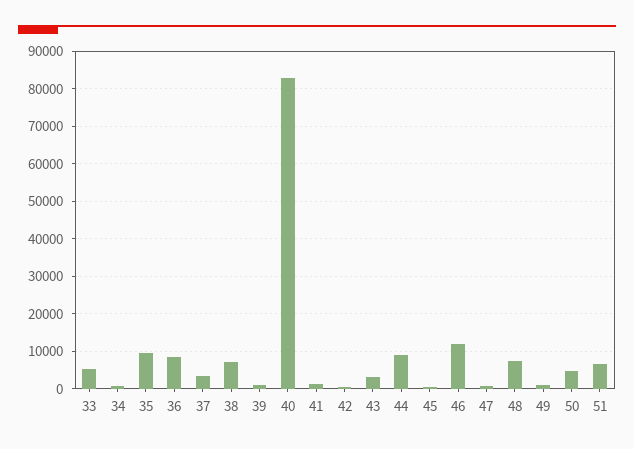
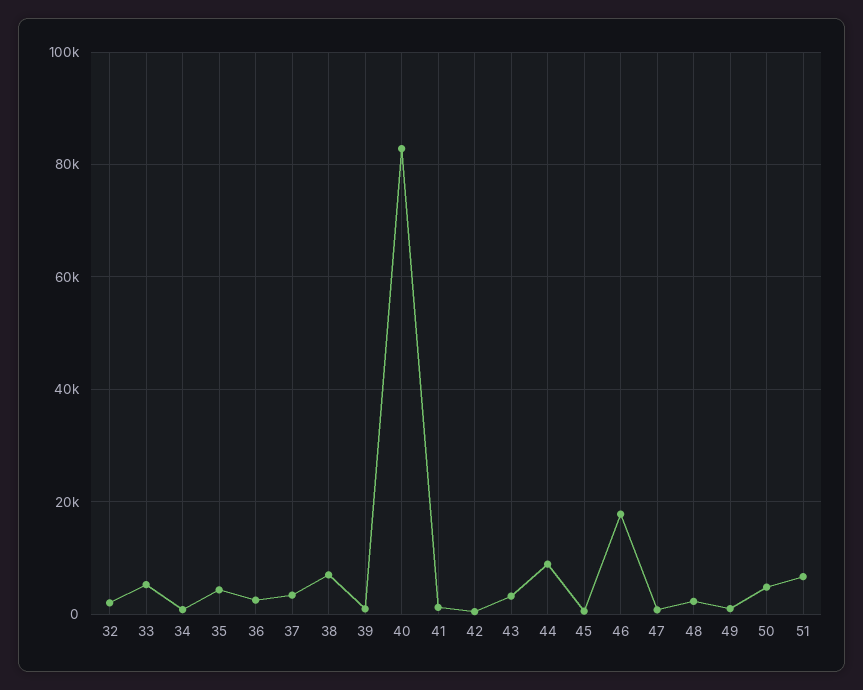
  {
    "33": 6000,
    "34": 0,
-   "35": 10000,
+   "35": 4000,
-   "36": 8000,
+   "36": 2000,
    "37": 4000,
    "38": 8000,
    "39": 0,
    "40": 82000,
    "41": 2000,
    "42": 0,
    "43": 4000,
    "44": 8000,
    "45": 0,
-   "46": 12000,
+   "46": 18000,
    "47": 0,
-   "48": 8000,
+   "48": 2000,
    "49": 0,
    "50": 4000,
-   "51": 6000
+   "51": 6000,
+   "32": 2000
  }

